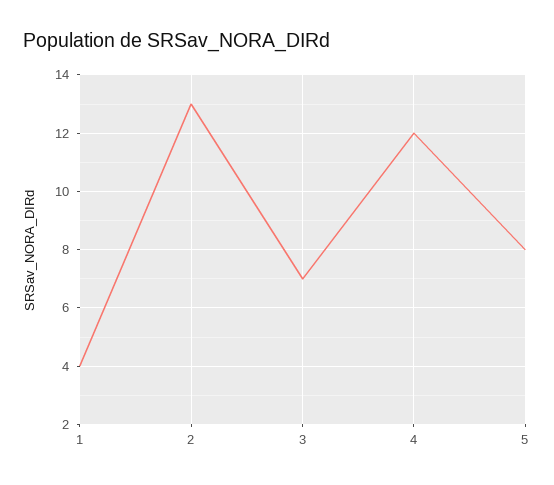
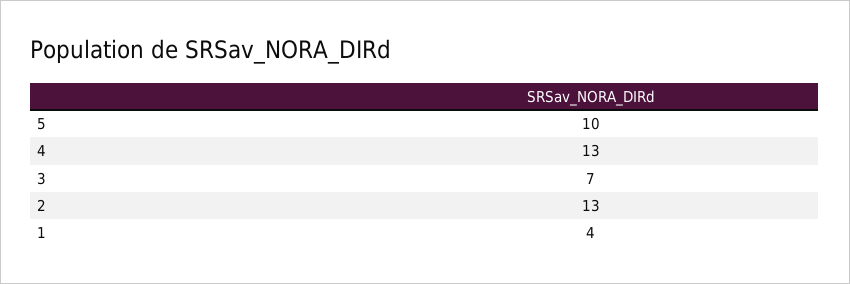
  {
    "1": 4,
    "2": 13,
    "3": 7,
-   "4": 12,
+   "4": 13,
-   "5": 8
+   "5": 10
  }

